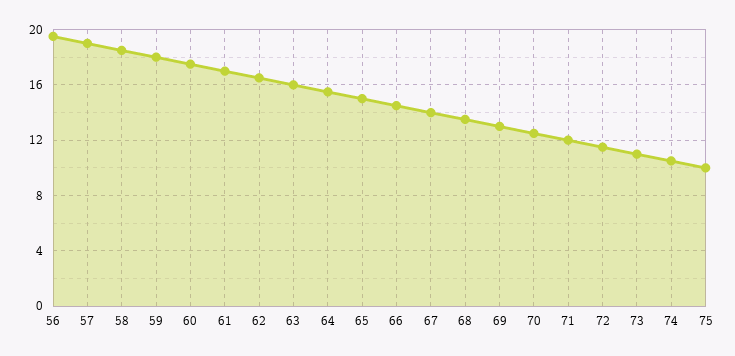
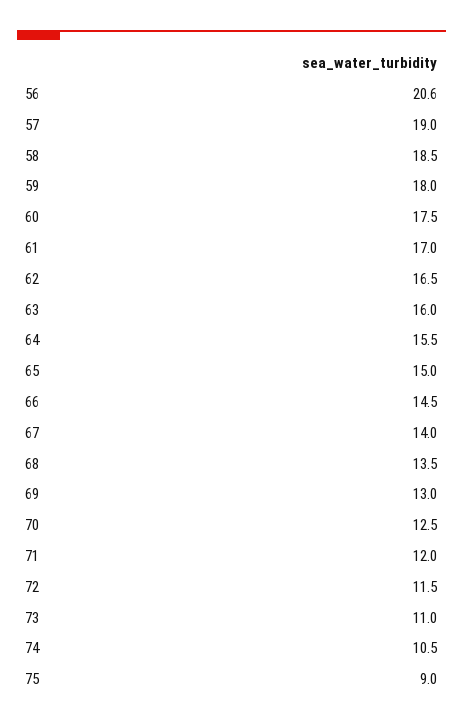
  {
-   "56": 19.5,
+   "56": 20.6,
    "57": 19,
    "58": 18.5,
    "59": 18,
    "60": 17.5,
    "61": 17,
    "62": 16.5,
    "63": 16,
    "64": 15.5,
    "65": 15,
    "66": 14.5,
    "67": 14,
    "68": 13.5,
    "69": 13,
    "70": 12.5,
    "71": 12,
    "72": 11.5,
    "73": 11,
    "74": 10.5,
-   "75": 10
+   "75": 9
  }

